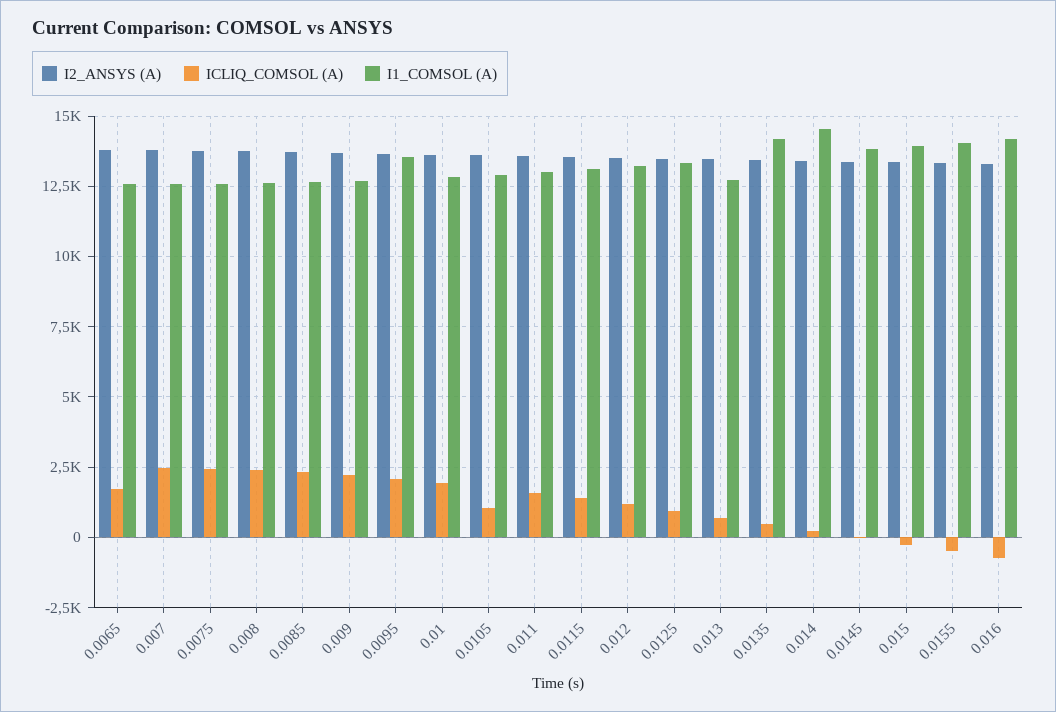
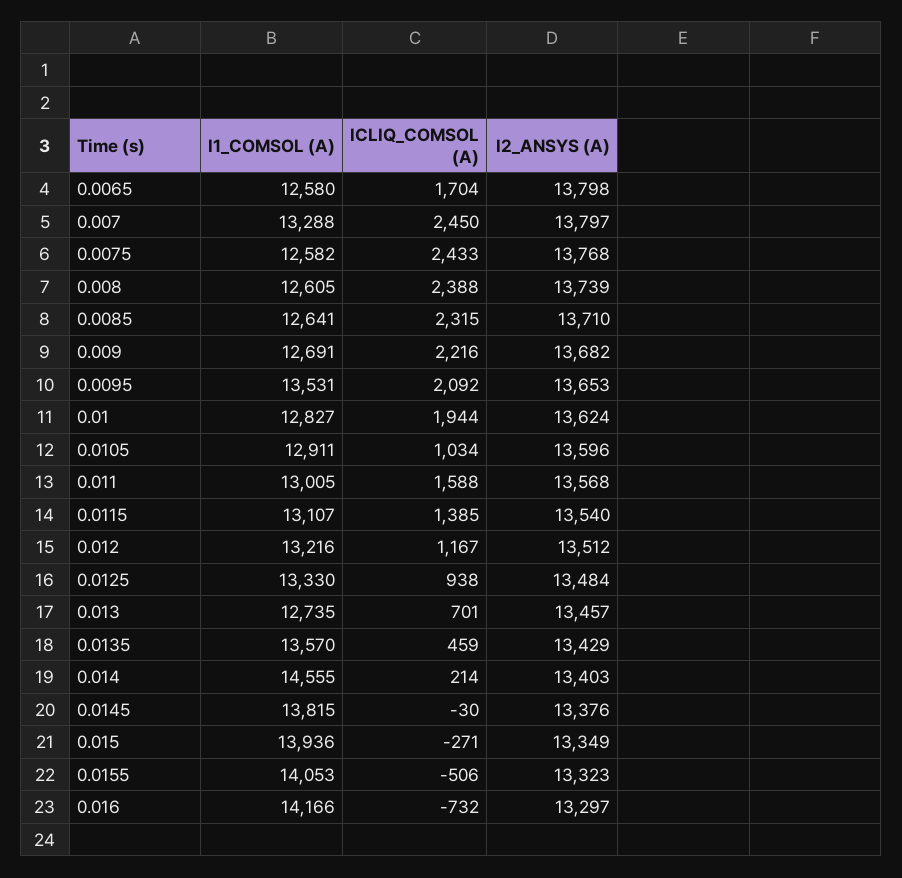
  {
    "I2_ANSYS (A)": {
      "0.0065": 13798,
      "0.007": 13797,
      "0.0075": 13768,
      "0.008": 13739,
      "0.0085": 13710,
      "0.009": 13682,
      "0.0095": 13653,
      "0.01": 13624,
      "0.0105": 13596,
      "0.011": 13568,
      "0.0115": 13540,
      "0.012": 13512,
      "0.0125": 13484,
      "0.013": 13457,
      "0.0135": 13429,
      "0.014": 13403,
      "0.0145": 13376,
      "0.015": 13349,
      "0.0155": 13323,
      "0.016": 13297
    },
    "ICLIQ_COMSOL (A)": {
      "0.0065": 1704,
      "0.007": 2450,
      "0.0075": 2433,
      "0.008": 2388,
      "0.0085": 2315,
      "0.009": 2216,
      "0.0095": 2092,
      "0.01": 1944,
      "0.0105": 1034,
      "0.011": 1588,
      "0.0115": 1385,
      "0.012": 1167,
      "0.0125": 938,
      "0.013": 701,
      "0.0135": 459,
      "0.014": 214,
      "0.0145": -30,
      "0.015": -271,
      "0.0155": -506,
      "0.016": -732
    },
    "I1_COMSOL (A)": {
      "0.0065": 12580,
-     "0.007": 12500,
+     "0.007": 13288,
      "0.0075": 12582,
      "0.008": 12605,
      "0.0085": 12641,
      "0.009": 12691,
      "0.0095": 13531,
      "0.01": 12827,
      "0.0105": 12911,
      "0.011": 13005,
      "0.0115": 13107,
      "0.012": 13216,
      "0.0125": 13330,
      "0.013": 12735,
-     "0.0135": 14250,
+     "0.0135": 13570,
      "0.014": 14555,
      "0.0145": 13815,
      "0.015": 13936,
      "0.0155": 14053,
      "0.016": 14166
    }
  }

